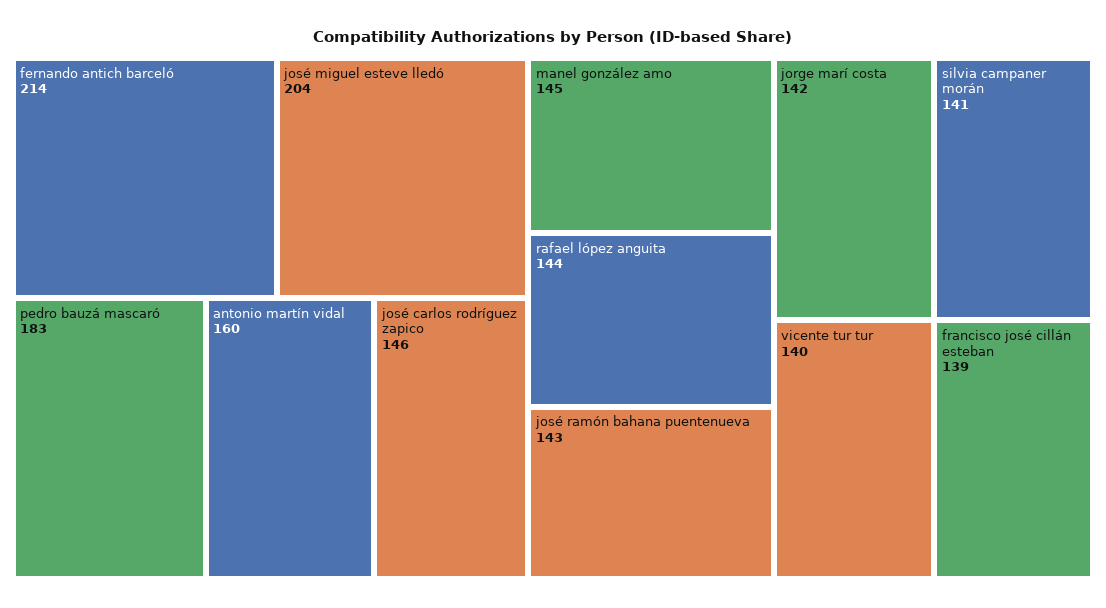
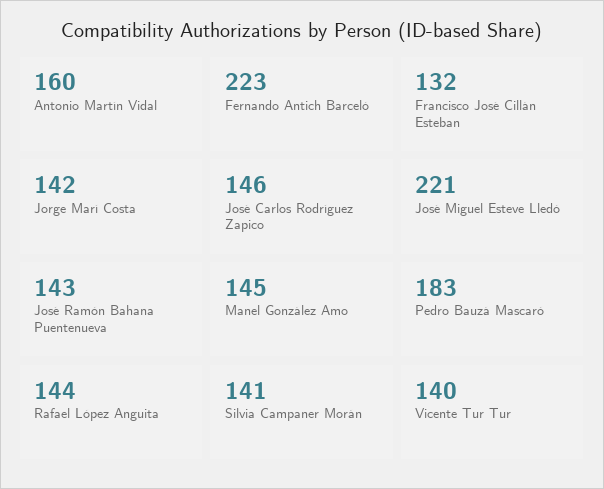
  {
-   "fernando antich barceló": 214,
+   "fernando antich barceló": 223,
-   "josé miguel esteve lledó": 204,
+   "josé miguel esteve lledó": 221,
    "pedro bauzá mascaró": 183,
    "antonio martín vidal": 160,
    "josé carlos rodríguez zapico": 146,
    "manel gonzález amo": 145,
    "rafael lópez anguita": 144,
    "josé ramón bahana puentenueva": 143,
    "jorge marí costa": 142,
    "silvia campaner morán": 141,
    "vicente tur tur": 140,
-   "francisco josé cillán esteban": 139
+   "francisco josé cillán esteban": 132
  }

